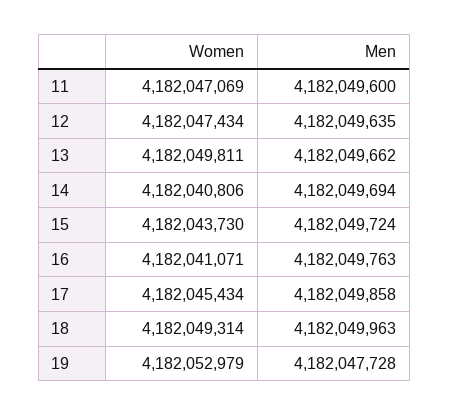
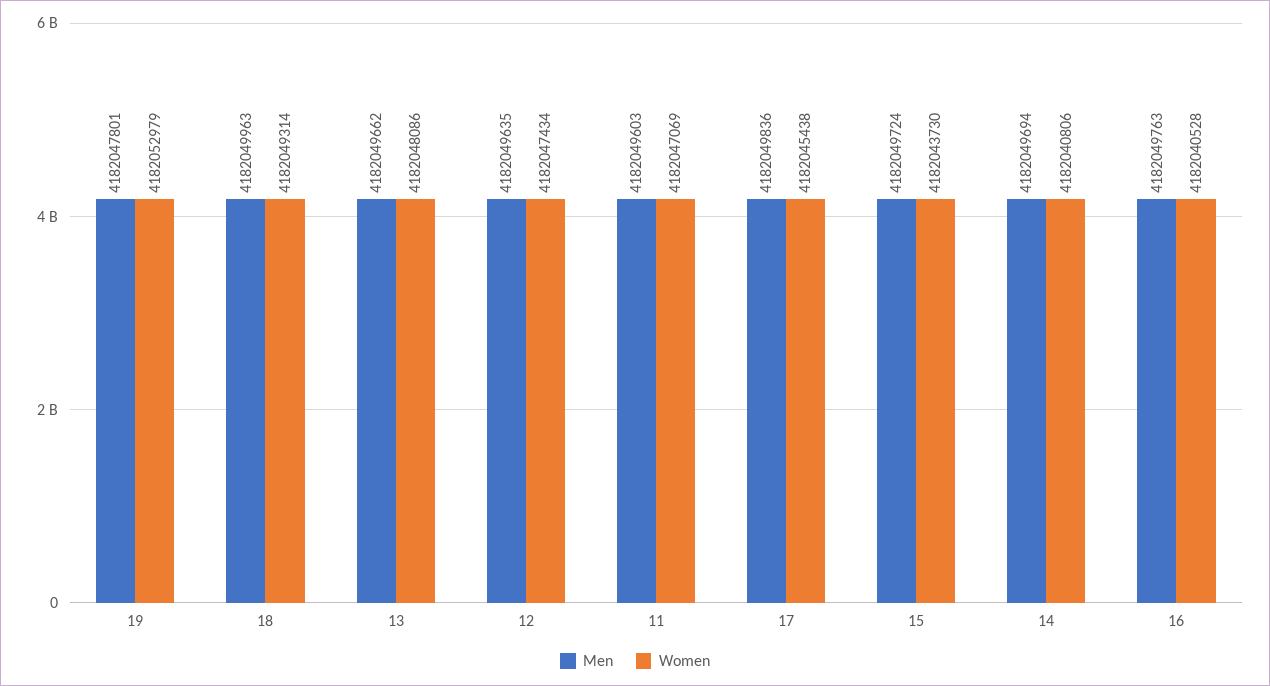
  {
    "Women": {
      "11": 4182047069,
      "12": 4182047434,
-     "13": 4182049811,
+     "13": 4182048086,
      "14": 4182040806,
      "15": 4182043730,
-     "16": 4182041071,
+     "16": 4182040528,
-     "17": 4182045434,
+     "17": 4182045438,
      "18": 4182049314,
      "19": 4182052979
    },
    "Men": {
-     "11": 4182049600,
+     "11": 4182049603,
      "12": 4182049635,
      "13": 4182049662,
      "14": 4182049694,
      "15": 4182049724,
      "16": 4182049763,
-     "17": 4182049858,
+     "17": 4182049836,
      "18": 4182049963,
-     "19": 4182047728
+     "19": 4182047801
    }
  }

